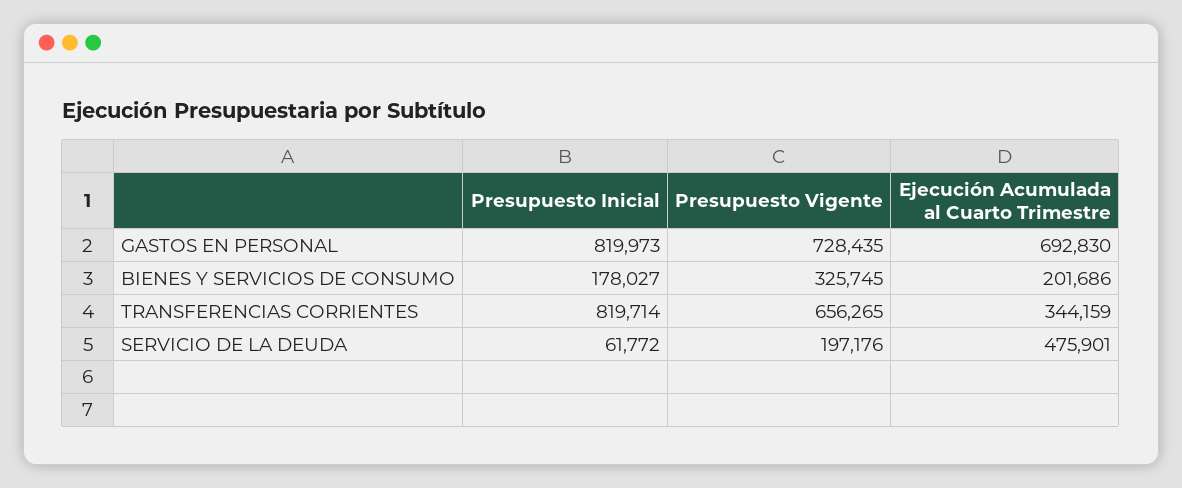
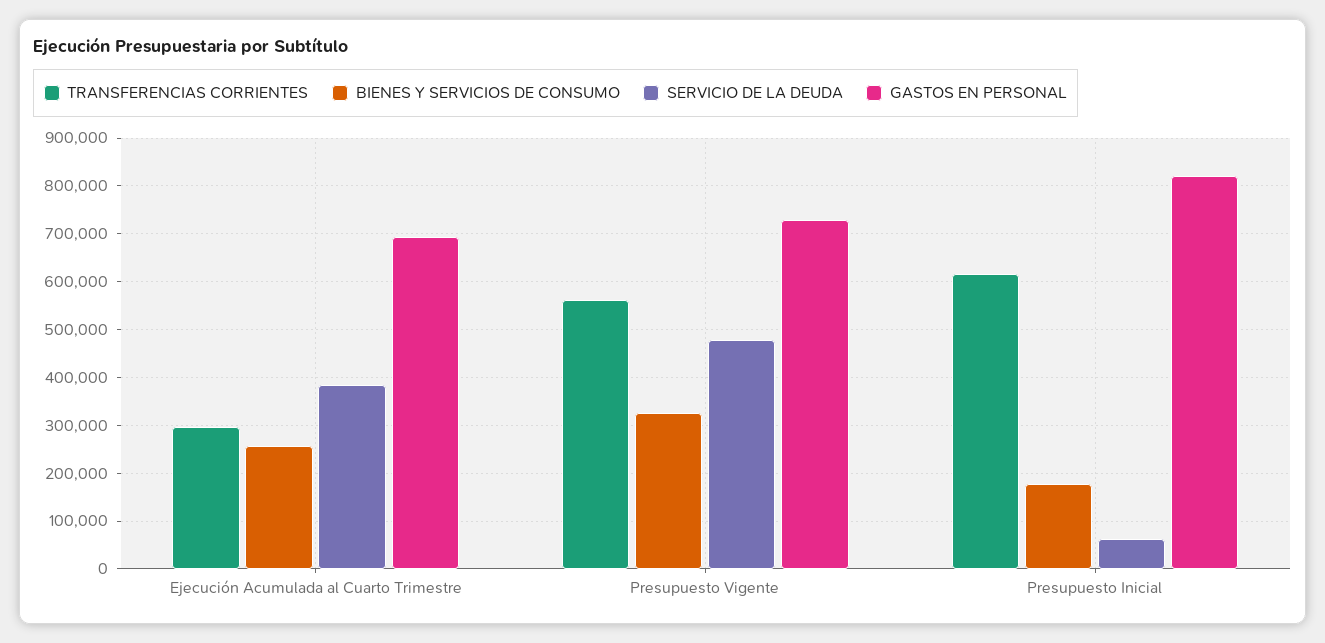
  {
    "GASTOS EN PERSONAL": {
      "Presupuesto Inicial": 819973,
      "Presupuesto Vigente": 728435,
      "Ejecución Acumulada al Cuarto Trimestre": 692830
    },
    "BIENES Y SERVICIOS DE CONSUMO": {
      "Presupuesto Inicial": 178027,
      "Presupuesto Vigente": 325745,
-     "Ejecución Acumulada al Cuarto Trimestre": 201686
+     "Ejecución Acumulada al Cuarto Trimestre": 260000
    },
    "TRANSFERENCIAS CORRIENTES": {
-     "Presupuesto Inicial": 819714,
+     "Presupuesto Inicial": 620000,
-     "Presupuesto Vigente": 656265,
+     "Presupuesto Vigente": 560000,
-     "Ejecución Acumulada al Cuarto Trimestre": 344159
+     "Ejecución Acumulada al Cuarto Trimestre": 300000
    },
    "SERVICIO DE LA DEUDA": {
      "Presupuesto Inicial": 61772,
-     "Presupuesto Vigente": 197176,
+     "Presupuesto Vigente": 480000,
-     "Ejecución Acumulada al Cuarto Trimestre": 475901
+     "Ejecución Acumulada al Cuarto Trimestre": 380000
    }
  }

